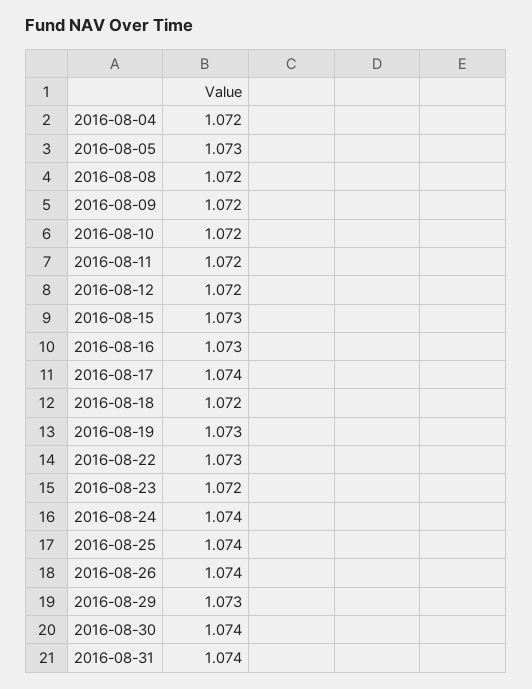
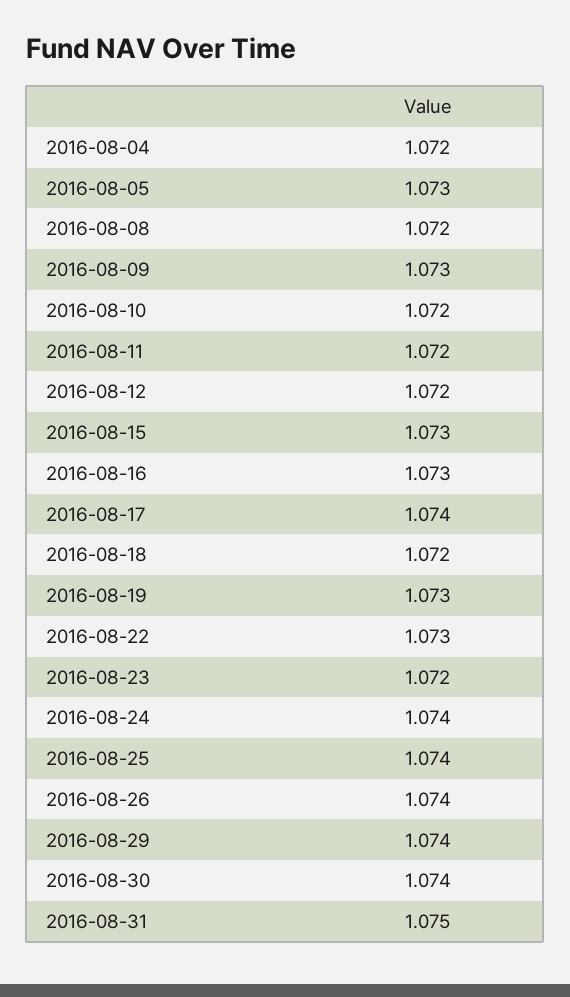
  {
    "2016-08-04": 1.072,
    "2016-08-05": 1.073,
    "2016-08-08": 1.072,
-   "2016-08-09": 1.072,
+   "2016-08-09": 1.073,
    "2016-08-10": 1.072,
    "2016-08-11": 1.072,
    "2016-08-12": 1.072,
    "2016-08-15": 1.073,
    "2016-08-16": 1.073,
    "2016-08-17": 1.074,
    "2016-08-18": 1.072,
    "2016-08-19": 1.073,
    "2016-08-22": 1.073,
    "2016-08-23": 1.072,
    "2016-08-24": 1.074,
    "2016-08-25": 1.074,
    "2016-08-26": 1.074,
-   "2016-08-29": 1.073,
+   "2016-08-29": 1.074,
    "2016-08-30": 1.074,
-   "2016-08-31": 1.074
+   "2016-08-31": 1.075
  }

